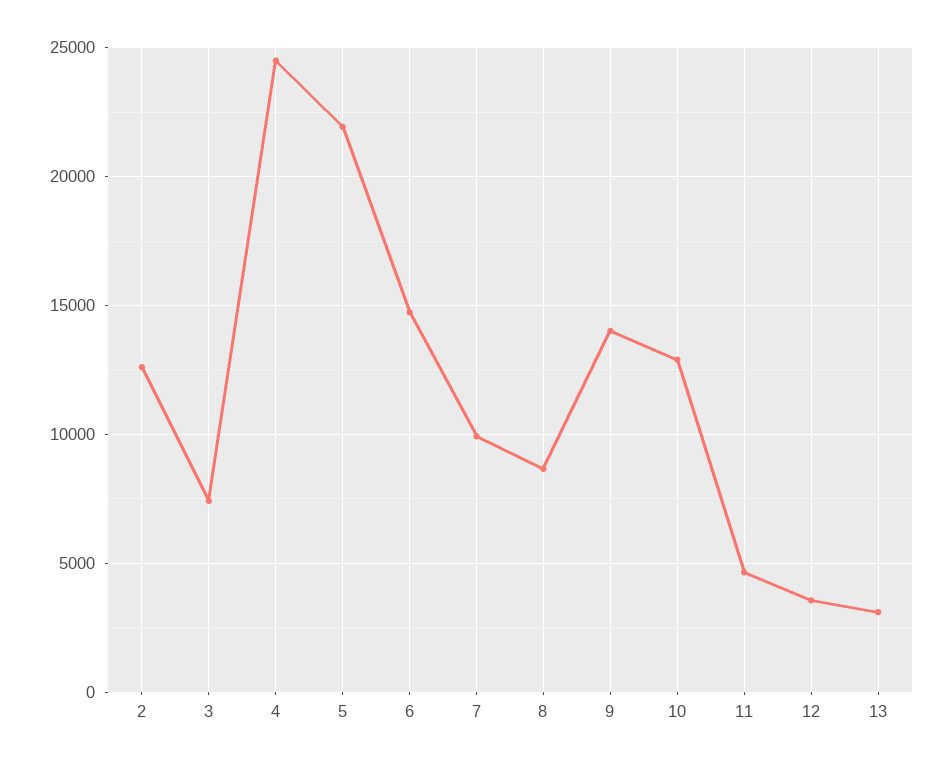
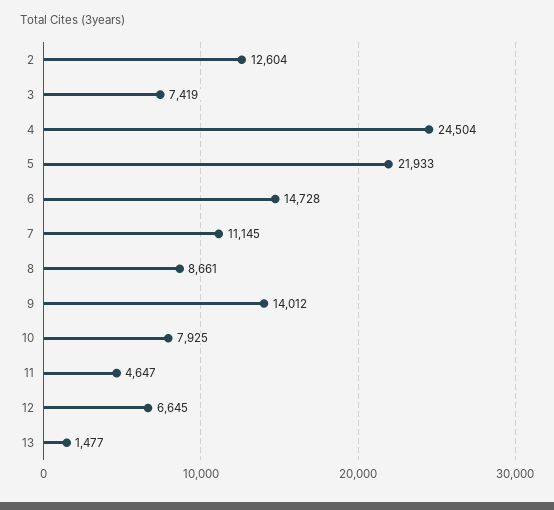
  {
    "2": 12604,
    "3": 7419,
    "4": 24504,
    "5": 21933,
    "6": 14728,
-   "7": 10000,
+   "7": 11145,
    "8": 8661,
    "9": 14012,
-   "10": 13000,
+   "10": 7925,
    "11": 4647,
-   "12": 3500,
+   "12": 6645,
-   "13": 3000
+   "13": 1477
  }

